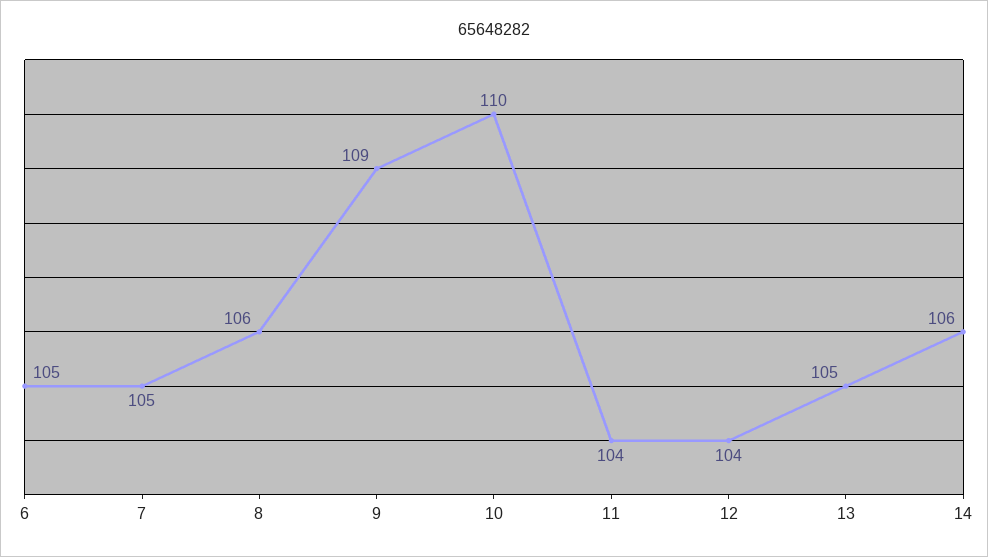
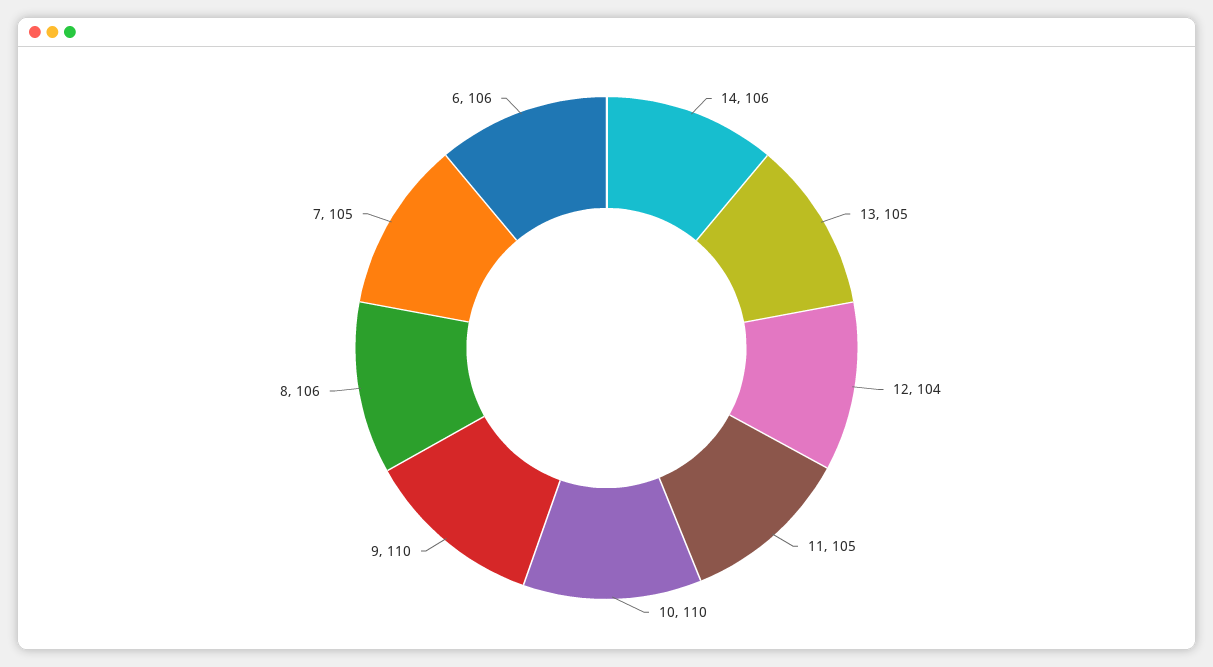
  {
-   "6": 105,
+   "6": 106,
    "7": 105,
    "8": 106,
-   "9": 109,
+   "9": 110,
    "10": 110,
-   "11": 104,
+   "11": 105,
    "12": 104,
    "13": 105,
    "14": 106
  }

